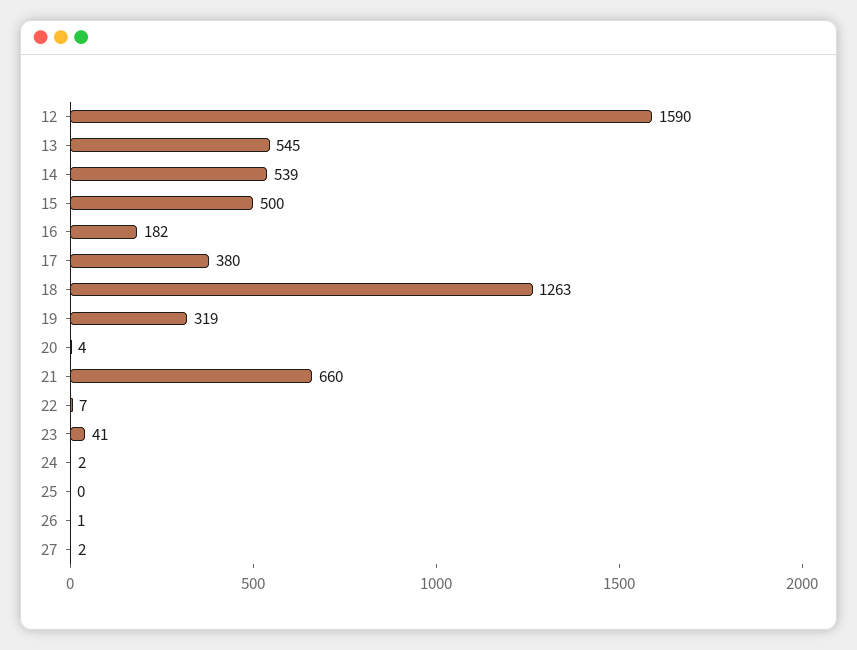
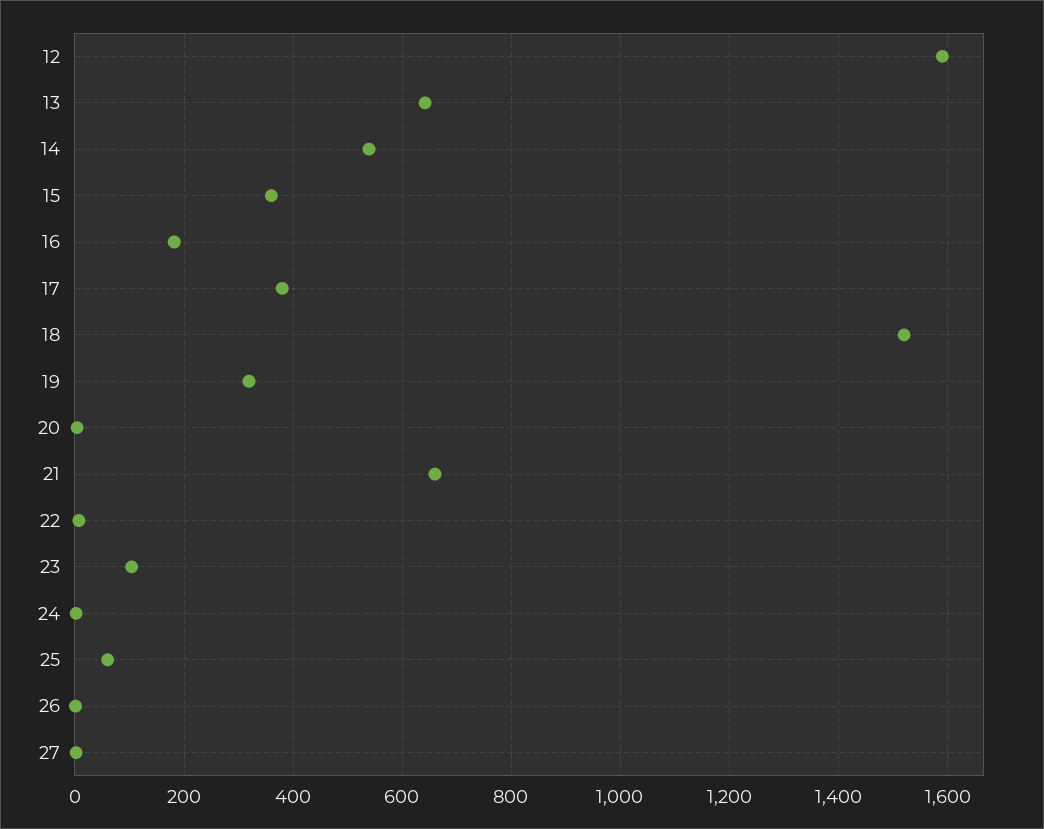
  {
    "12": 1590,
-   "13": 545,
+   "13": 640,
    "14": 539,
-   "15": 500,
+   "15": 360,
    "16": 182,
    "17": 380,
-   "18": 1263,
+   "18": 1520,
    "19": 319,
    "20": 4,
    "21": 660,
    "22": 7,
-   "23": 41,
+   "23": 100,
    "24": 2,
-   "25": 0,
+   "25": 60,
    "26": 1,
    "27": 2
  }

